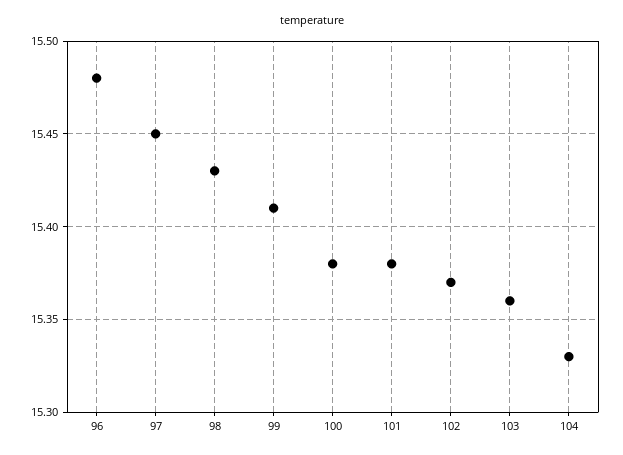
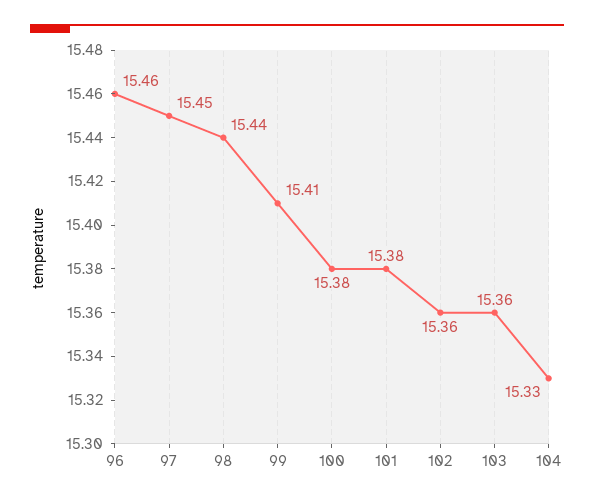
  {
-   "96": 15.48,
+   "96": 15.46,
    "97": 15.45,
-   "98": 15.43,
+   "98": 15.44,
    "99": 15.41,
    "100": 15.38,
    "101": 15.38,
-   "102": 15.37,
+   "102": 15.36,
    "103": 15.36,
    "104": 15.33
  }

